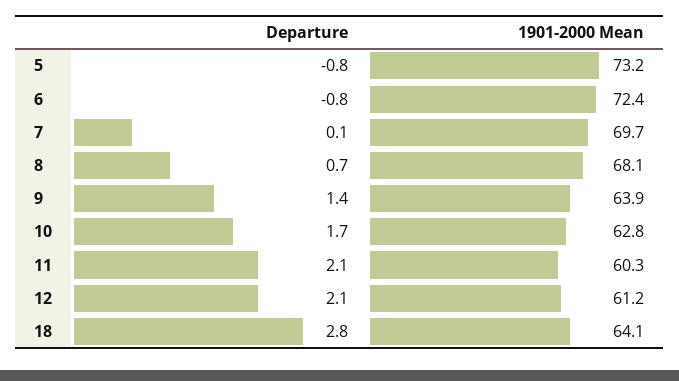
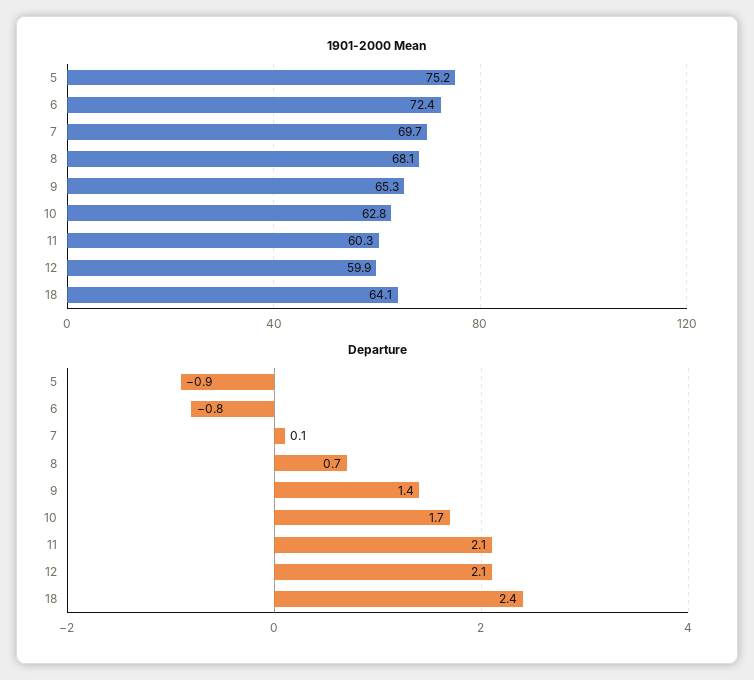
  {
    "Departure": {
-     "5": -0.8,
+     "5": -0.9,
      "6": -0.8,
      "7": 0.1,
      "8": 0.7,
      "9": 1.4,
      "10": 1.7,
      "11": 2.1,
      "12": 2.1,
-     "18": 2.8
+     "18": 2.4
    },
    "1901-2000 Mean": {
-     "5": 73.2,
+     "5": 75.2,
      "6": 72.4,
      "7": 69.7,
      "8": 68.1,
-     "9": 63.9,
+     "9": 65.3,
      "10": 62.8,
      "11": 60.3,
-     "12": 61.2,
+     "12": 59.9,
      "18": 64.1
    }
  }

